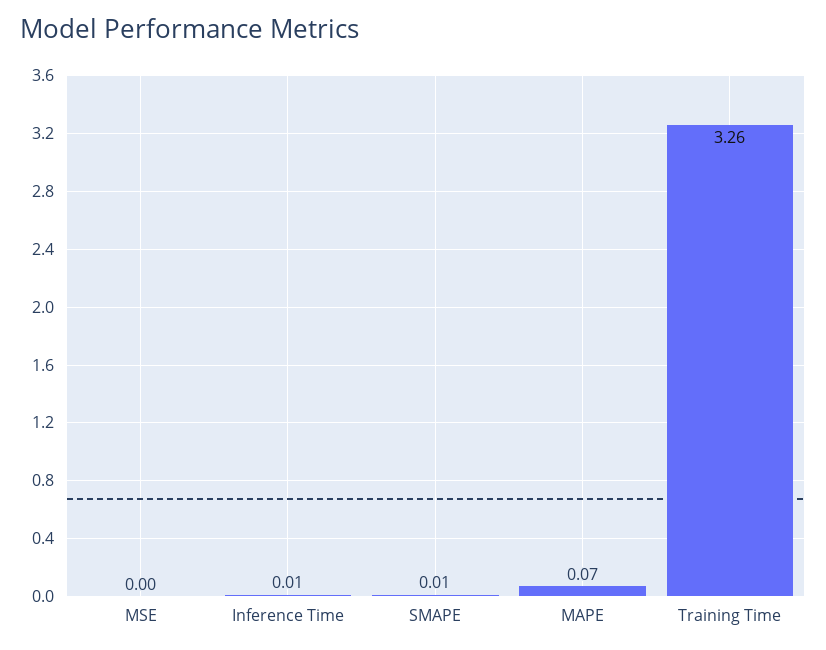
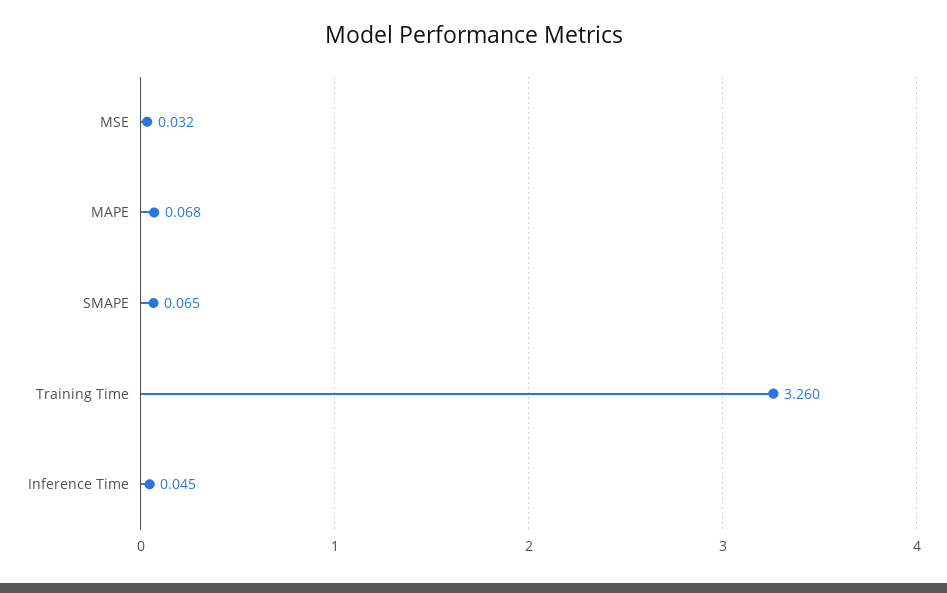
  {
-   "MSE": 0,
+   "MSE": 0.032,
-   "Inference Time": 0.01,
+   "Inference Time": 0.045,
-   "SMAPE": 0.01,
+   "SMAPE": 0.065,
    "MAPE": 0.068,
    "Training Time": 3.26
  }

